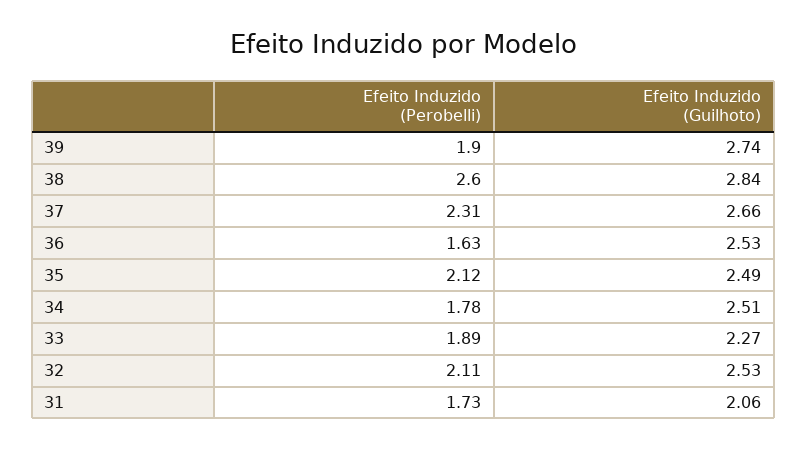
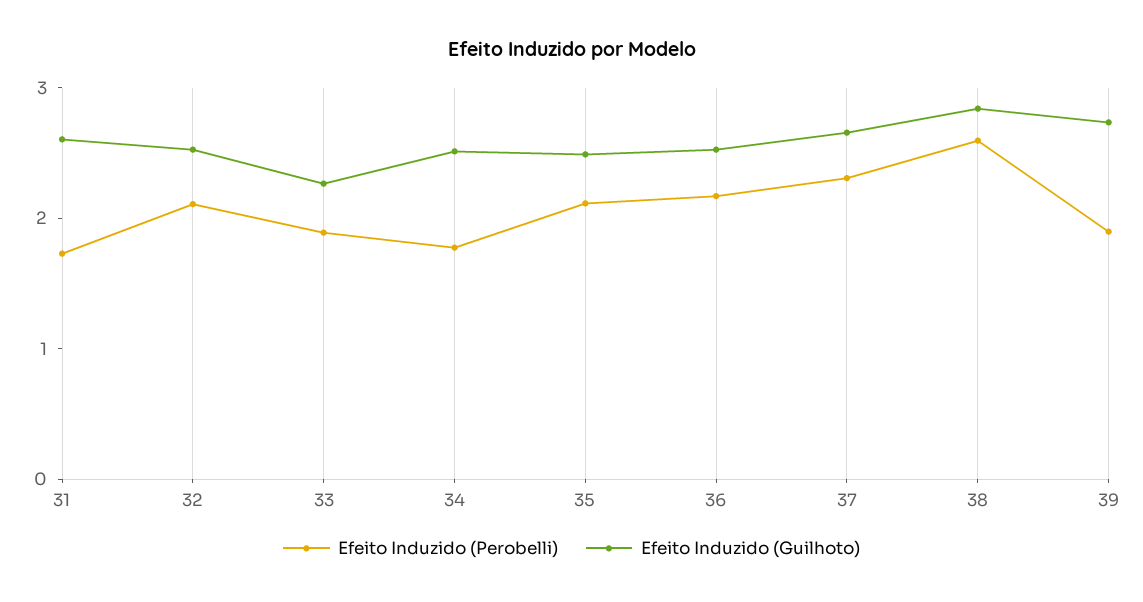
  {
    "Efeito Induzido (Perobelli)": {
      "39": 1.9,
      "38": 2.6,
      "37": 2.31,
-     "36": 1.63,
+     "36": 2.2,
      "35": 2.12,
      "34": 1.78,
      "33": 1.89,
      "32": 2.11,
      "31": 1.73
    },
    "Efeito Induzido (Guilhoto)": {
      "39": 2.74,
      "38": 2.84,
      "37": 2.66,
      "36": 2.53,
      "35": 2.49,
      "34": 2.51,
      "33": 2.27,
      "32": 2.53,
-     "31": 2.06
+     "31": 2.6
    }
  }

